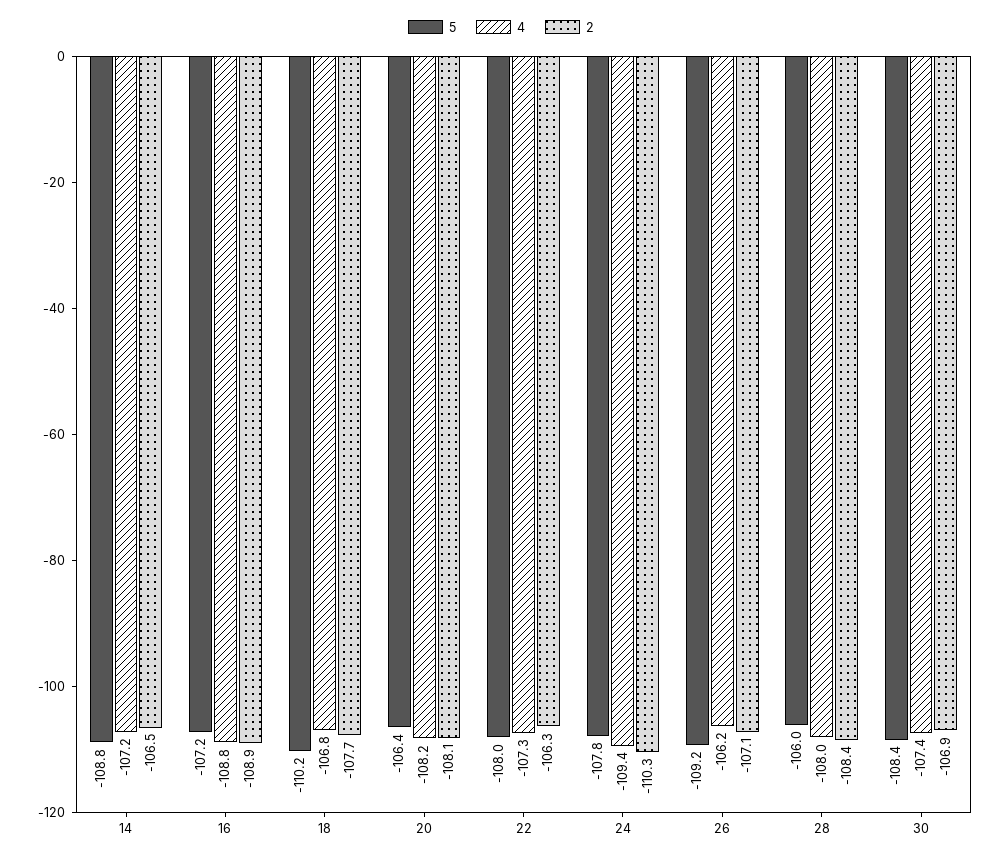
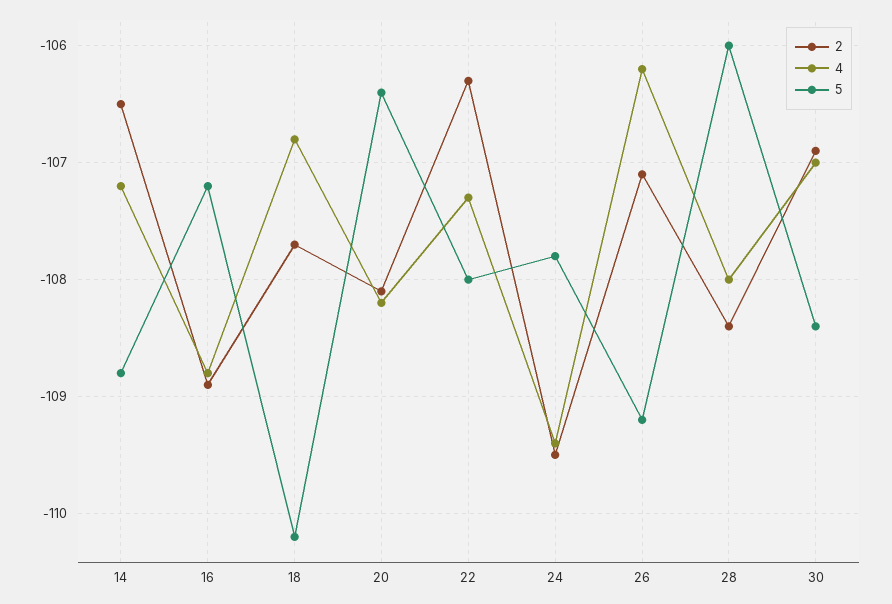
  {
    "5": {
      "14": -108.8,
      "16": -107.2,
      "18": -110.2,
      "20": -106.4,
      "22": -108,
      "24": -107.8,
      "26": -109.2,
      "28": -106,
      "30": -108.4
    },
    "4": {
      "14": -107.2,
      "16": -108.8,
      "18": -106.8,
      "20": -108.2,
      "22": -107.3,
      "24": -109.4,
      "26": -106.2,
      "28": -108,
-     "30": -107.4
+     "30": -107
    },
    "2": {
      "14": -106.5,
      "16": -108.9,
      "18": -107.7,
      "20": -108.1,
      "22": -106.3,
-     "24": -110.3,
+     "24": -109.5,
      "26": -107.1,
      "28": -108.4,
      "30": -106.9
    }
  }

